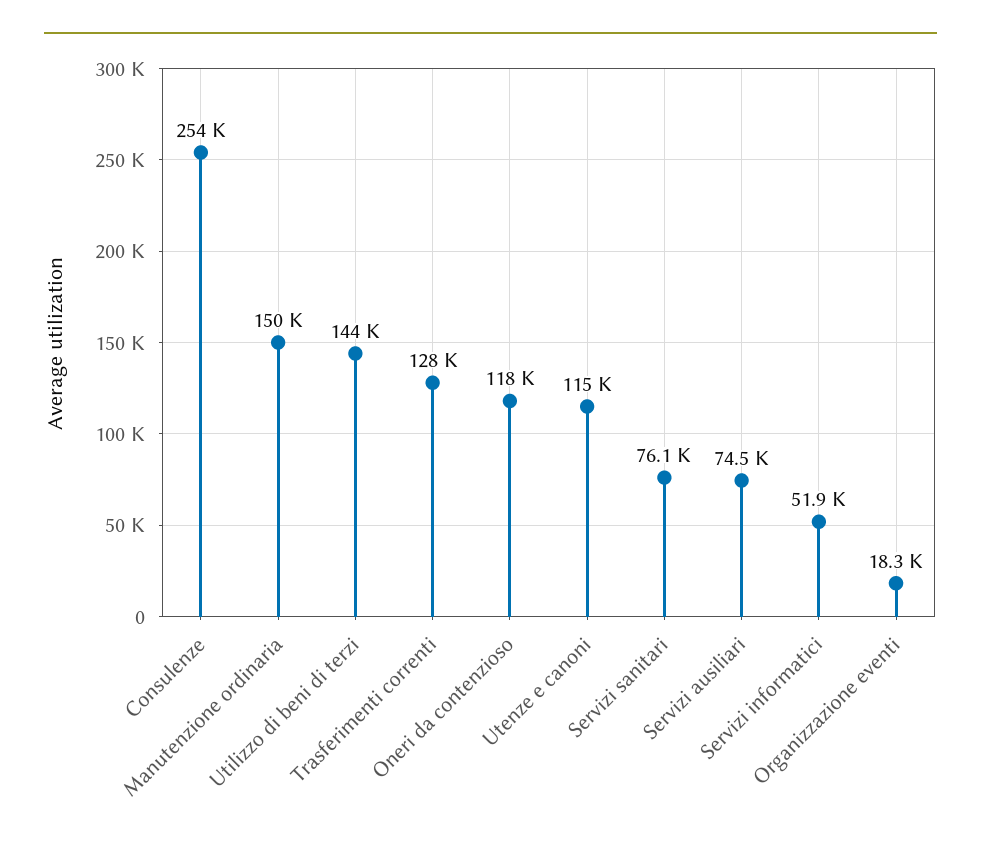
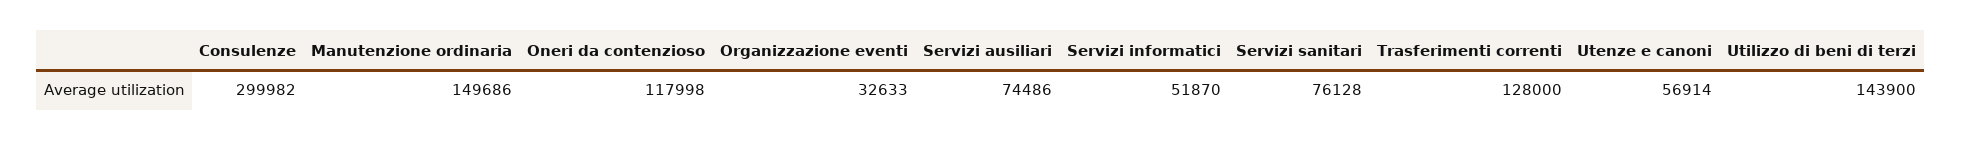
  {
-   "Consulenze": 254000,
+   "Consulenze": 299982,
    "Manutenzione ordinaria": 149686,
    "Utilizzo di beni di terzi": 143900,
    "Trasferimenti correnti": 128000,
    "Oneri da contenzioso": 117998,
-   "Utenze e canoni": 115000,
+   "Utenze e canoni": 56914,
    "Servizi sanitari": 76128,
    "Servizi ausiliari": 74486,
    "Servizi informatici": 51870,
-   "Organizzazione eventi": 18300
+   "Organizzazione eventi": 32633
  }

